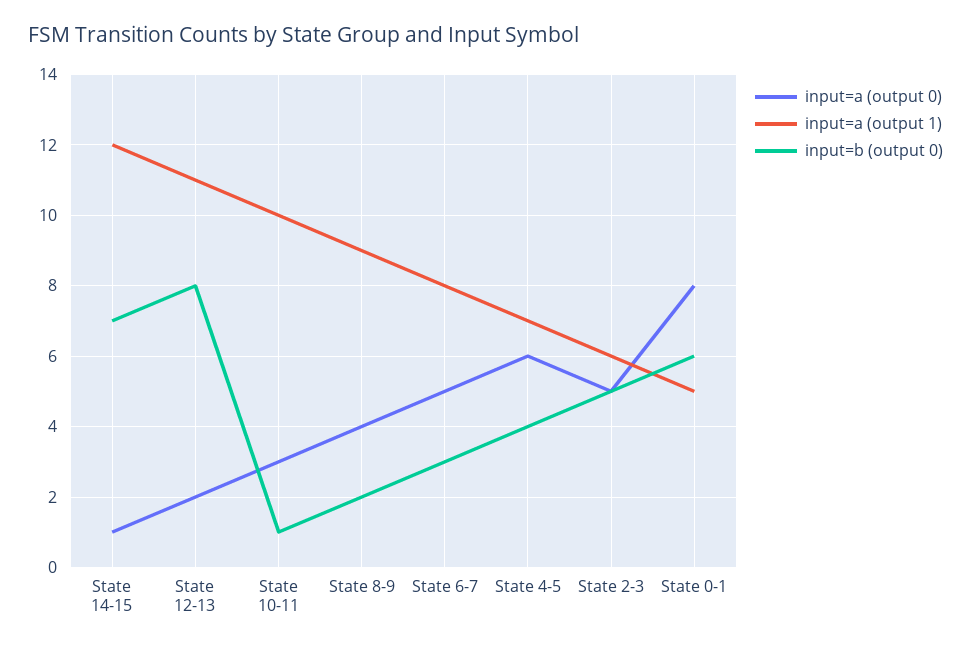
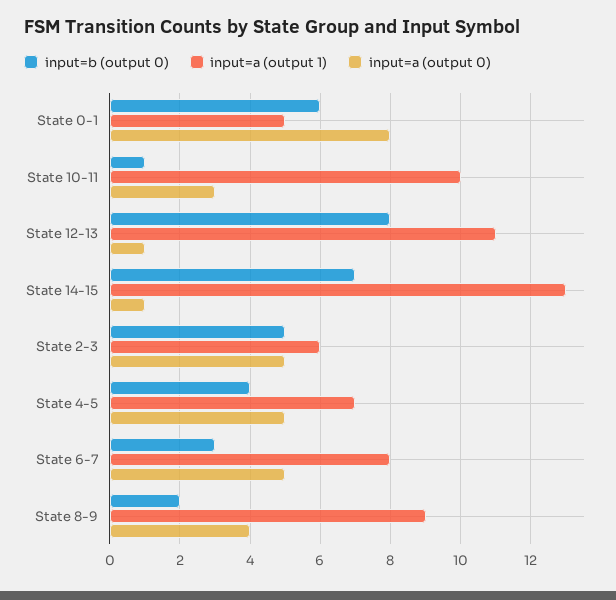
  {
    "input=a (output 0)": {
      "State 14-15": 1,
-     "State 12-13": 2,
+     "State 12-13": 1,
      "State 10-11": 3,
      "State 8-9": 4,
      "State 6-7": 5,
-     "State 4-5": 6,
+     "State 4-5": 5,
      "State 2-3": 5,
      "State 0-1": 8
    },
    "input=a (output 1)": {
-     "State 14-15": 12,
+     "State 14-15": 13,
      "State 12-13": 11,
      "State 10-11": 10,
      "State 8-9": 9,
      "State 6-7": 8,
      "State 4-5": 7,
      "State 2-3": 6,
      "State 0-1": 5
    },
    "input=b (output 0)": {
      "State 14-15": 7,
      "State 12-13": 8,
      "State 10-11": 1,
      "State 8-9": 2,
      "State 6-7": 3,
      "State 4-5": 4,
      "State 2-3": 5,
      "State 0-1": 6
    }
  }

